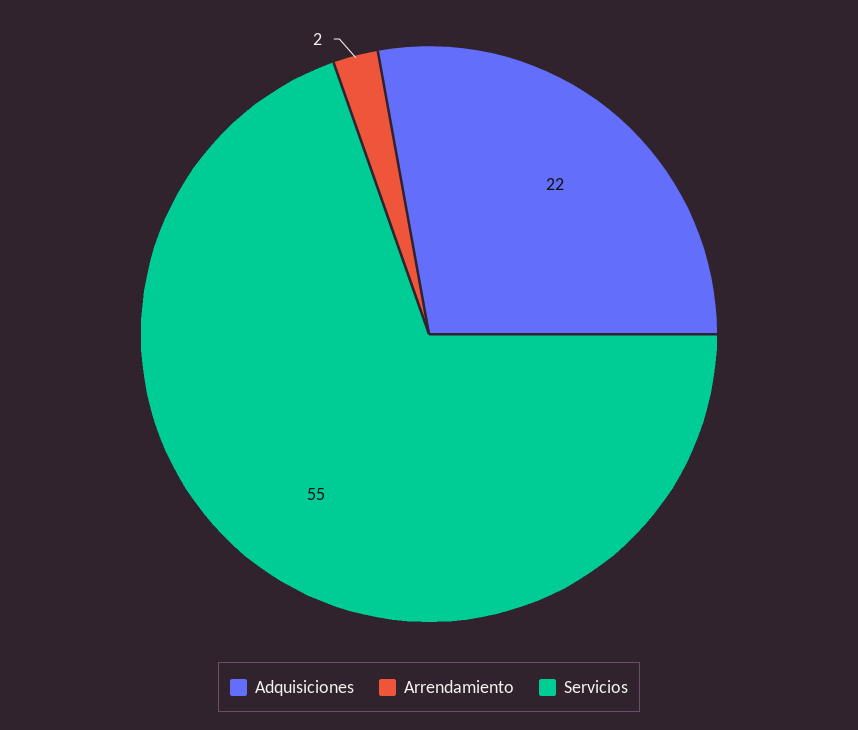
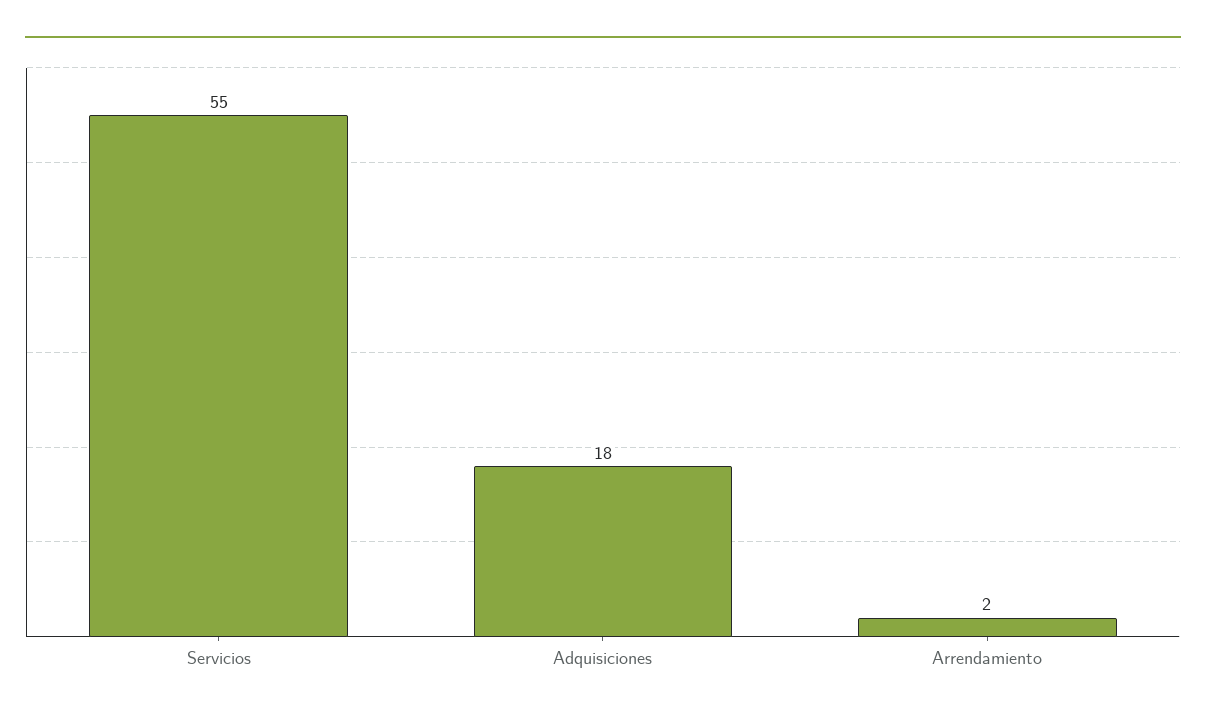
  {
-   "Adquisiciones": 22,
+   "Adquisiciones": 18,
    "Arrendamiento": 2,
    "Servicios": 55
  }

